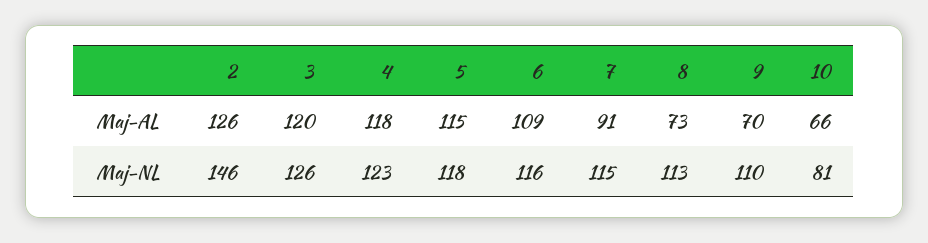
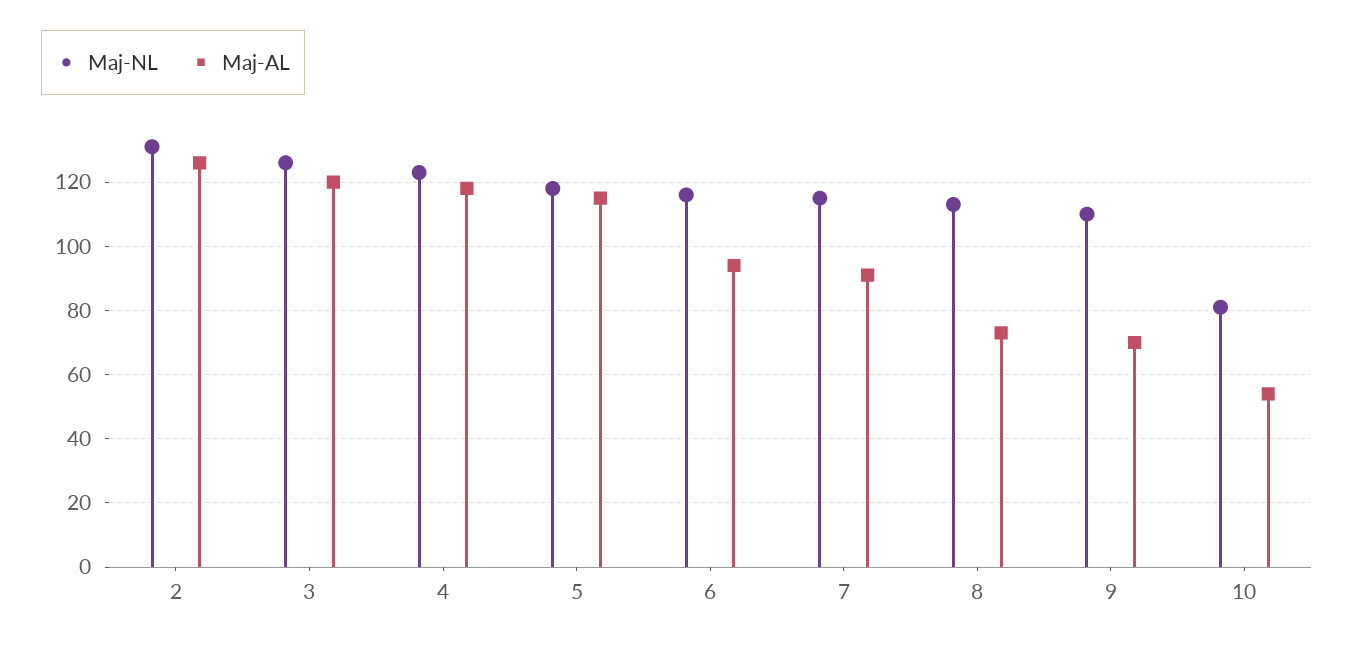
  {
    "Maj-AL": {
      "2": 126,
      "3": 120,
      "4": 118,
      "5": 115,
-     "6": 109,
+     "6": 95,
      "7": 91,
      "8": 73,
      "9": 70,
-     "10": 66
+     "10": 55
    },
    "Maj-NL": {
-     "2": 146,
+     "2": 130,
      "3": 126,
      "4": 123,
      "5": 118,
      "6": 116,
      "7": 115,
      "8": 113,
      "9": 110,
      "10": 81
    }
  }

